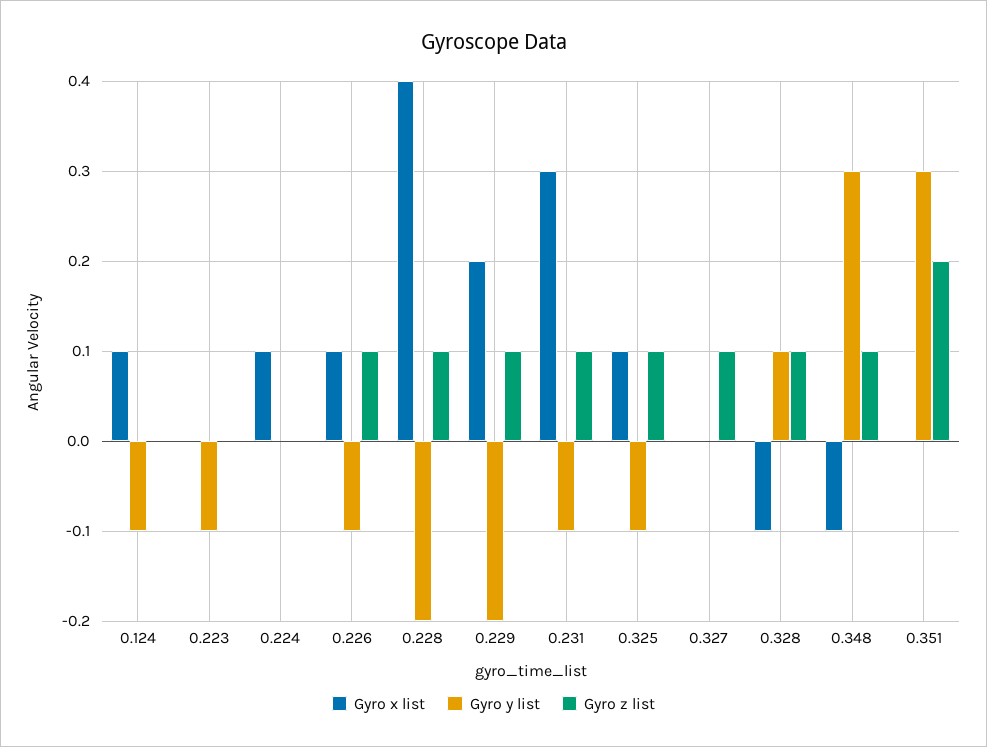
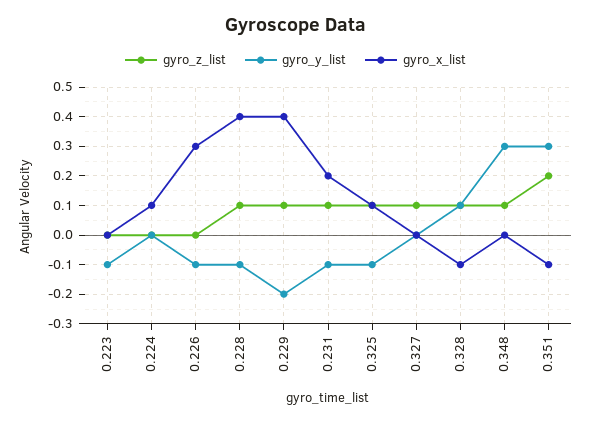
  {
    "Gyro x list": {
-     "0.124": 0.1,
      "0.223": 0,
      "0.224": 0.1,
-     "0.226": 0.1,
+     "0.226": 0.3,
      "0.228": 0.4,
-     "0.229": 0.2,
+     "0.229": 0.4,
-     "0.231": 0.3,
+     "0.231": 0.2,
      "0.325": 0.1,
      "0.327": 0,
      "0.328": -0.1,
-     "0.348": -0.1,
+     "0.348": 0,
-     "0.351": 0
+     "0.351": -0.1
    },
    "Gyro y list": {
-     "0.124": -0.1,
      "0.223": -0.1,
      "0.224": 0,
      "0.226": -0.1,
-     "0.228": -0.2,
+     "0.228": -0.1,
      "0.229": -0.2,
      "0.231": -0.1,
      "0.325": -0.1,
      "0.327": 0,
      "0.328": 0.1,
      "0.348": 0.3,
      "0.351": 0.3
    },
    "Gyro z list": {
-     "0.124": 0,
      "0.223": 0,
      "0.224": 0,
-     "0.226": 0.1,
+     "0.226": 0,
      "0.228": 0.1,
      "0.229": 0.1,
      "0.231": 0.1,
      "0.325": 0.1,
      "0.327": 0.1,
      "0.328": 0.1,
      "0.348": 0.1,
      "0.351": 0.2
    }
  }

